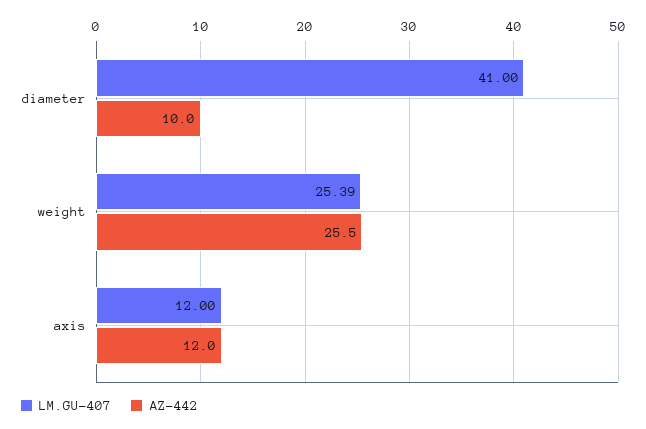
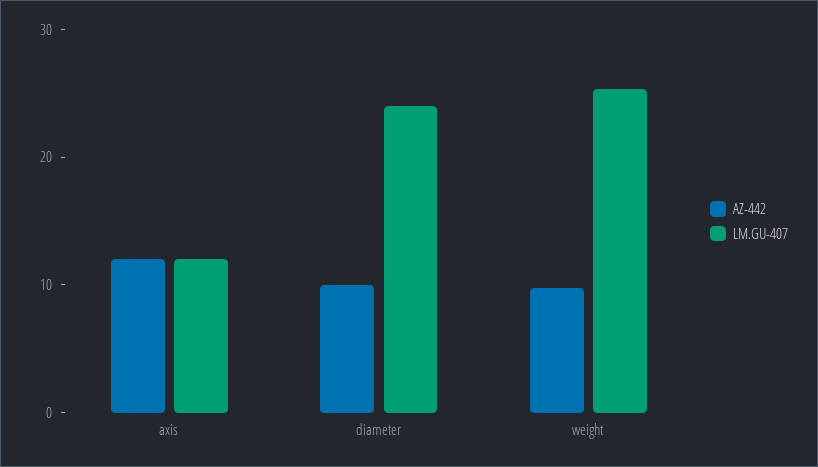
  {
    "LM.GU-407": {
-     "diameter": 41,
+     "diameter": 24,
      "weight": 25.39,
      "axis": 12
    },
    "AZ-442": {
      "diameter": 10,
-     "weight": 25.5,
+     "weight": 10,
      "axis": 12
    }
  }

